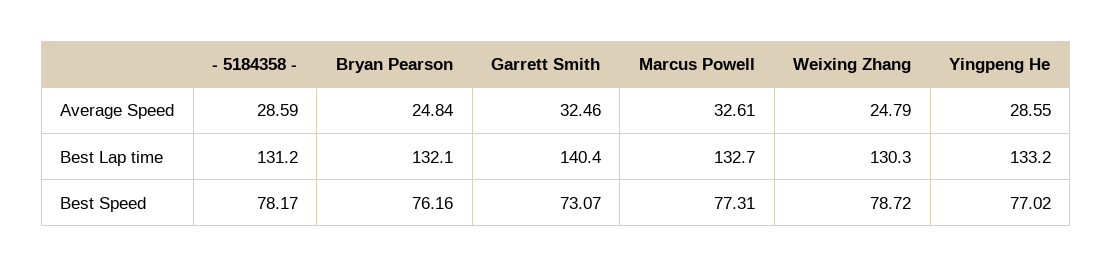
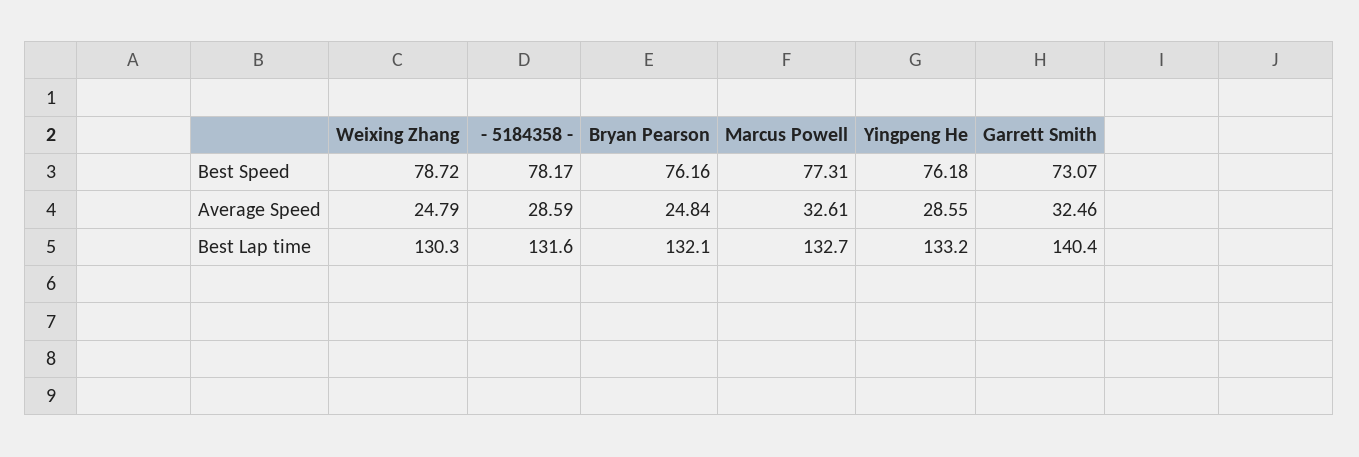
  {
    "- 5184358 -": {
      "Average Speed": 28.59,
-     "Best Lap time": 131.2,
+     "Best Lap time": 131.6,
      "Best Speed": 78.17
    },
    "Bryan Pearson": {
      "Average Speed": 24.84,
      "Best Lap time": 132.1,
      "Best Speed": 76.16
    },
    "Garrett Smith": {
      "Average Speed": 32.46,
      "Best Lap time": 140.4,
      "Best Speed": 73.07
    },
    "Marcus Powell": {
      "Average Speed": 32.61,
      "Best Lap time": 132.7,
      "Best Speed": 77.31
    },
    "Weixing Zhang": {
      "Average Speed": 24.79,
      "Best Lap time": 130.3,
      "Best Speed": 78.72
    },
    "Yingpeng He": {
      "Average Speed": 28.55,
      "Best Lap time": 133.2,
-     "Best Speed": 77.02
+     "Best Speed": 76.18
    }
  }

